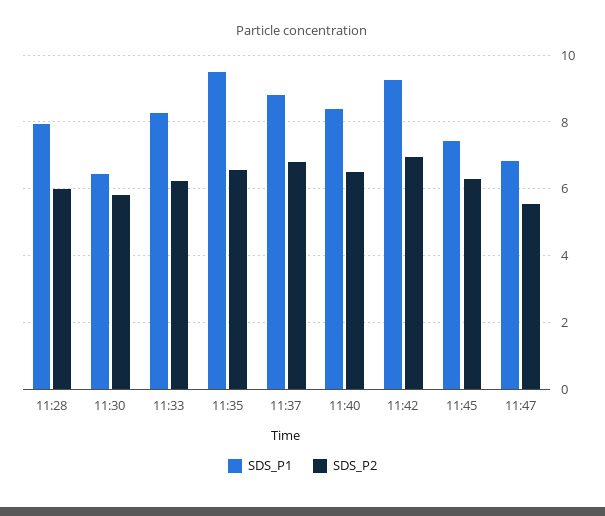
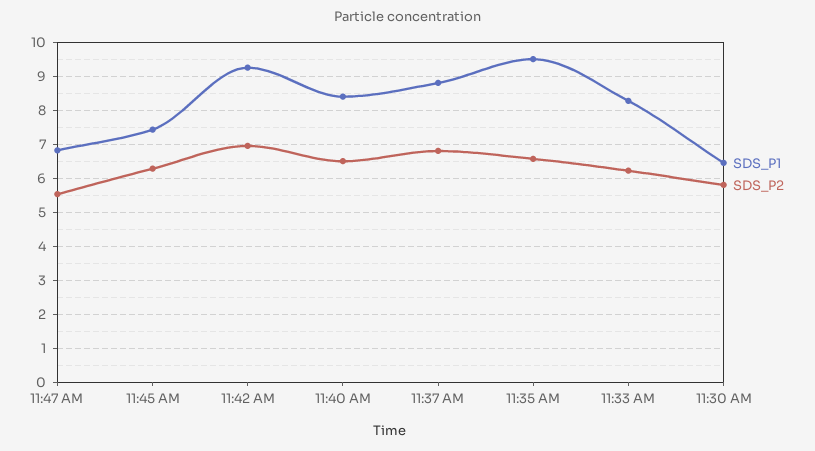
  {
    "SDS_P1": {
-     "11:28": 8,
      "11:30": 6.4,
      "11:33": 8.2,
      "11:35": 9.6,
      "11:37": 8.8,
      "11:40": 8.4,
      "11:42": 9.2,
      "11:45": 7.4,
      "11:47": 6.8
    },
    "SDS_P2": {
-     "11:28": 6,
      "11:30": 5.8,
      "11:33": 6.2,
      "11:35": 6.6,
      "11:37": 6.8,
      "11:40": 6.6,
      "11:42": 7,
      "11:45": 6.2,
      "11:47": 5.6
    }
  }

